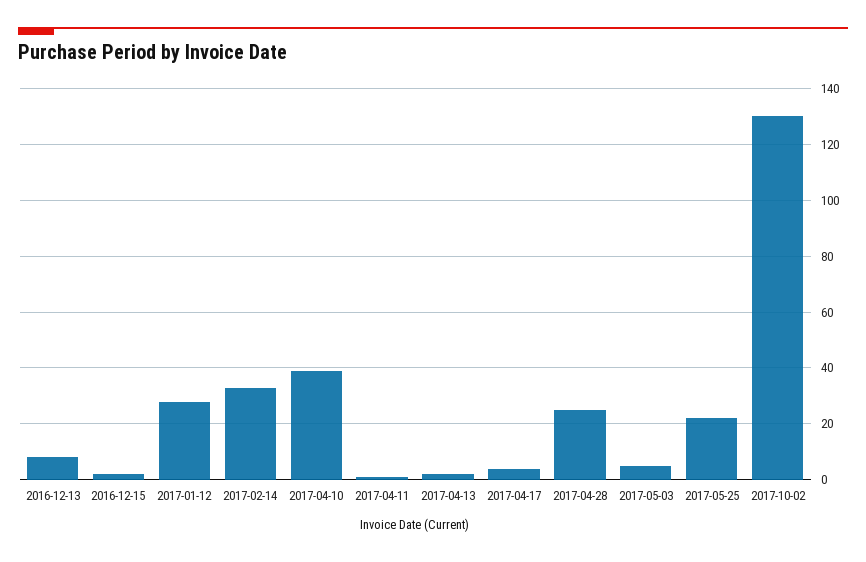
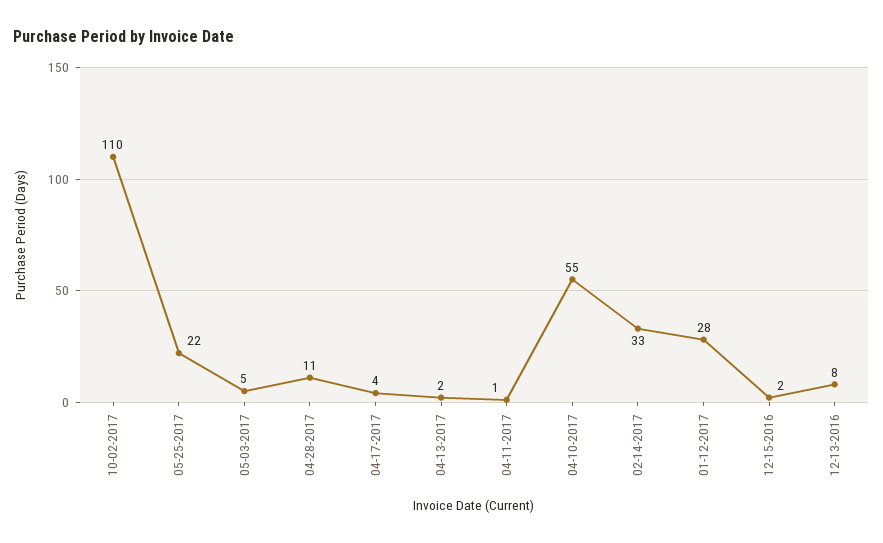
  {
    "2016-12-13": 8,
    "2016-12-15": 2,
    "2017-01-12": 28,
    "2017-02-14": 33,
-   "2017-04-10": 40,
+   "2017-04-10": 55,
    "2017-04-11": 1,
    "2017-04-13": 2,
    "2017-04-17": 4,
-   "2017-04-28": 25,
+   "2017-04-28": 11,
    "2017-05-03": 5,
    "2017-05-25": 22,
-   "2017-10-02": 130
+   "2017-10-02": 110
  }

